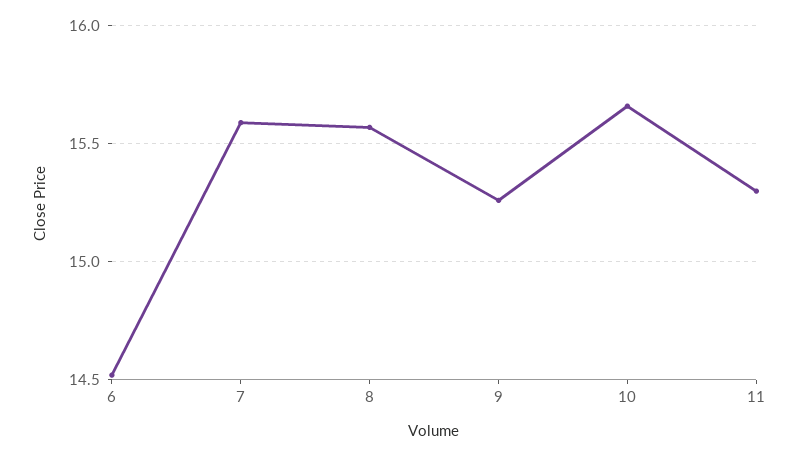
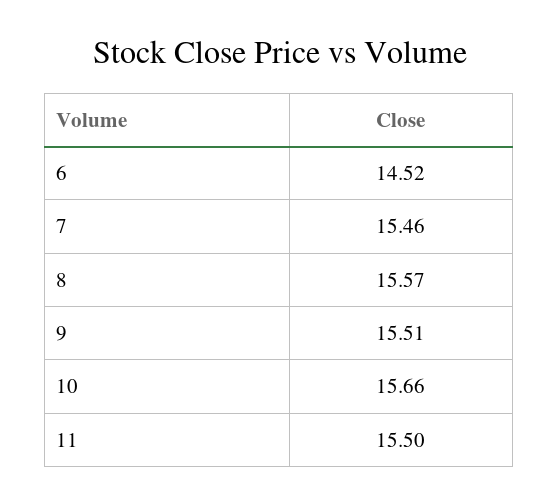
  {
    "6": 14.52,
-   "7": 15.6,
+   "7": 15.46,
    "8": 15.57,
-   "9": 15.25,
+   "9": 15.51,
    "10": 15.66,
-   "11": 15.3
+   "11": 15.5
  }

